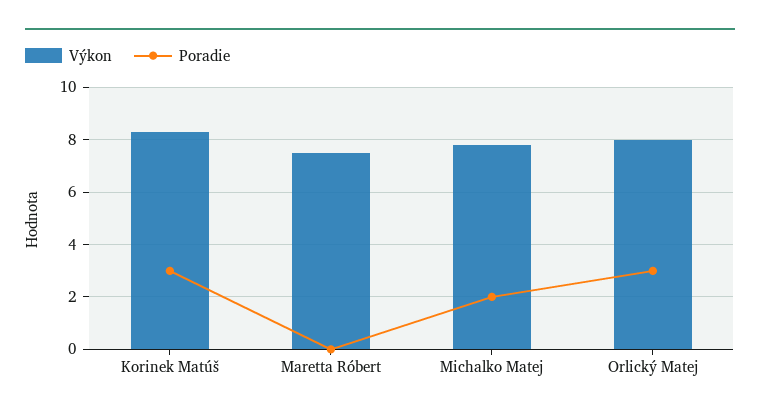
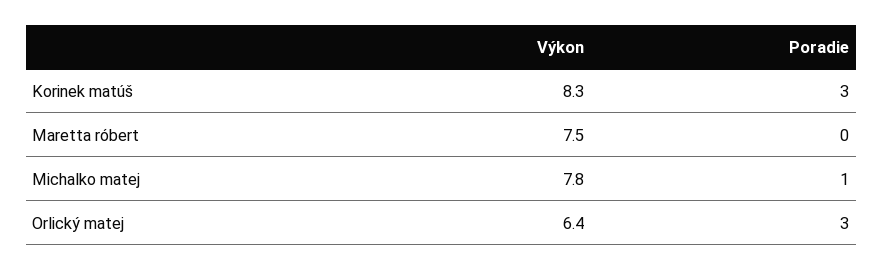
  {
    "Výkon": {
      "Korinek Matúš": 8.3,
      "Maretta Róbert": 7.5,
      "Michalko Matej": 7.8,
-     "Orlický Matej": 8
+     "Orlický Matej": 6.4
    },
    "Poradie": {
      "Korinek Matúš": 3,
      "Maretta Róbert": 0,
-     "Michalko Matej": 2,
+     "Michalko Matej": 1,
      "Orlický Matej": 3
    }
  }

